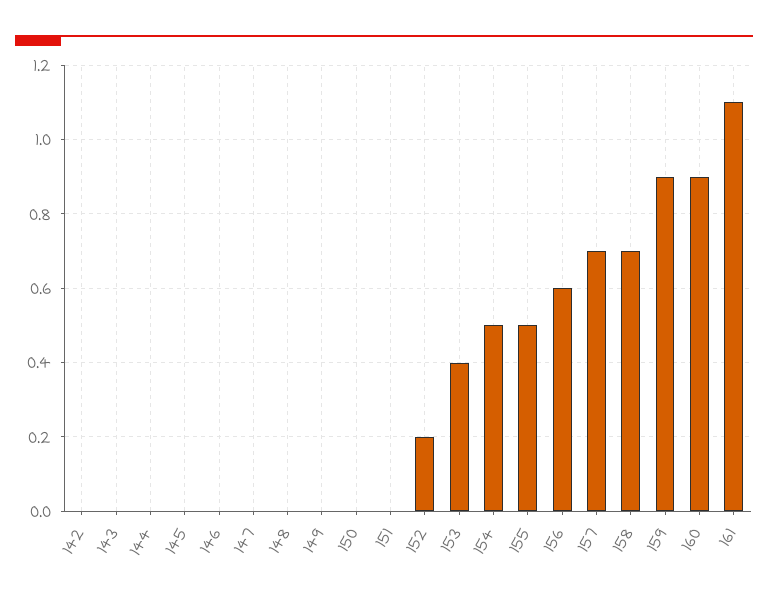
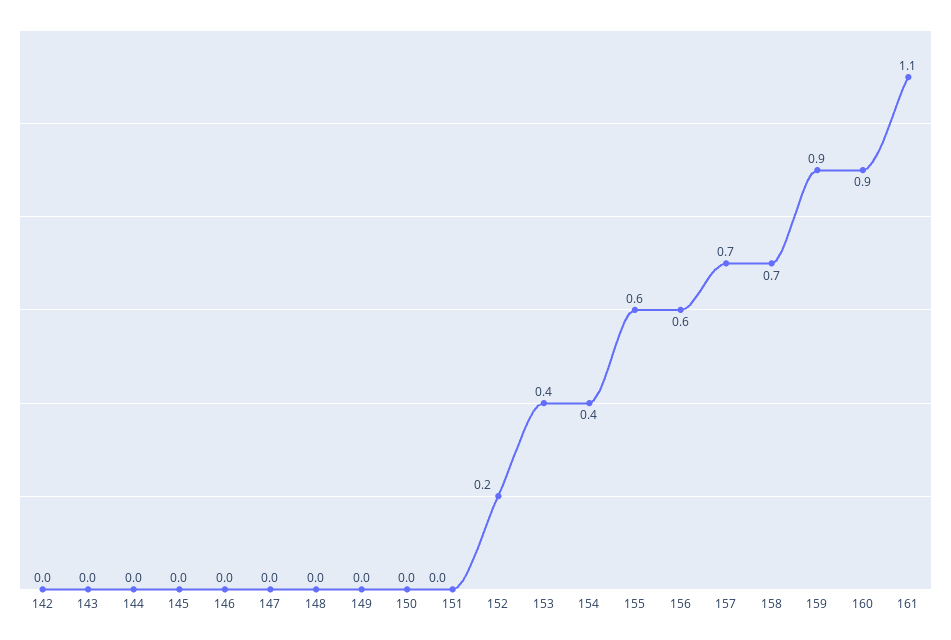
  {
    "142": 0,
    "143": 0,
    "144": 0,
    "145": 0,
    "146": 0,
    "147": 0,
    "148": 0,
    "149": 0,
    "150": 0,
    "151": 0,
    "152": 0.2,
    "153": 0.4,
-   "154": 0.5,
+   "154": 0.4,
-   "155": 0.5,
+   "155": 0.6,
    "156": 0.6,
    "157": 0.7,
    "158": 0.7,
    "159": 0.9,
    "160": 0.9,
    "161": 1.1
  }

